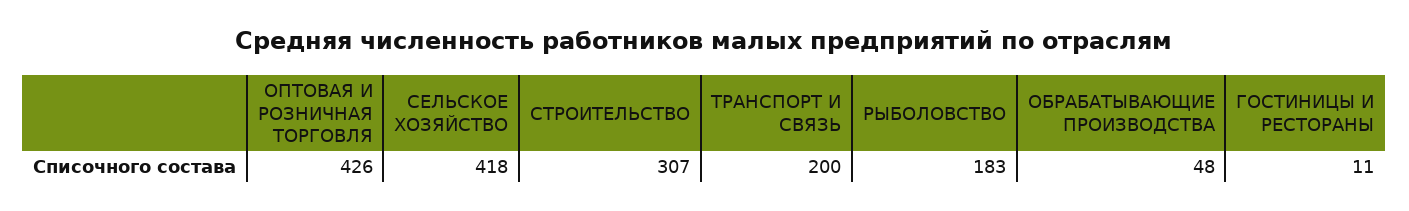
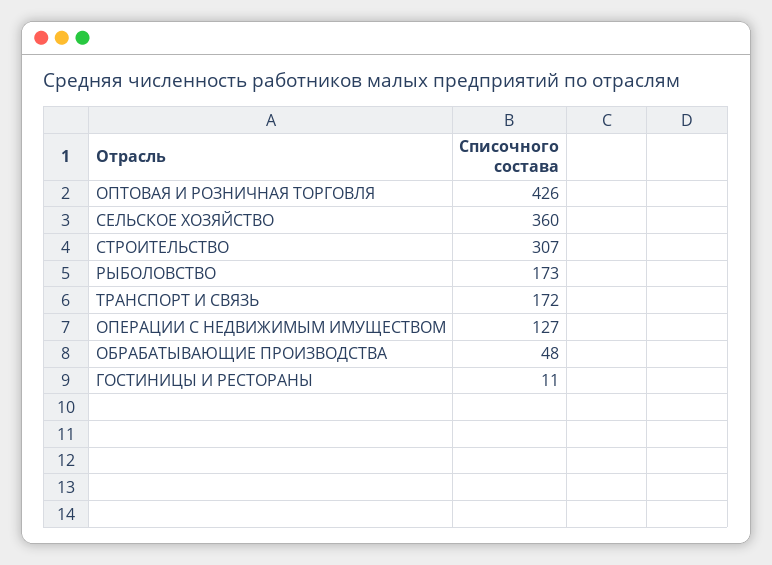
  {
    "ОПТОВАЯ И РОЗНИЧНАЯ ТОРГОВЛЯ": 426,
-   "СЕЛЬСКОЕ ХОЗЯЙСТВО": 418,
+   "СЕЛЬСКОЕ ХОЗЯЙСТВО": 360,
    "СТРОИТЕЛЬСТВО": 307,
-   "ТРАНСПОРТ И СВЯЗЬ": 200,
+   "ТРАНСПОРТ И СВЯЗЬ": 172,
-   "РЫБОЛОВСТВО": 183,
+   "РЫБОЛОВСТВО": 173,
    "ОБРАБАТЫВАЮЩИЕ ПРОИЗВОДСТВА": 48,
-   "ГОСТИНИЦЫ И РЕСТОРАНЫ": 11
+   "ГОСТИНИЦЫ И РЕСТОРАНЫ": 11,
+   "ОПЕРАЦИИ С НЕДВИЖИМЫМ ИМУЩЕСТВОМ": 127
  }

